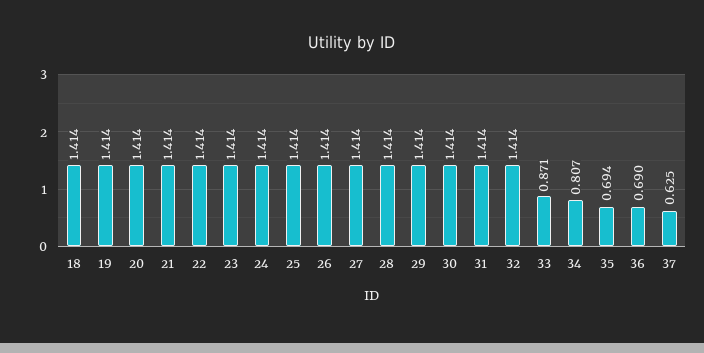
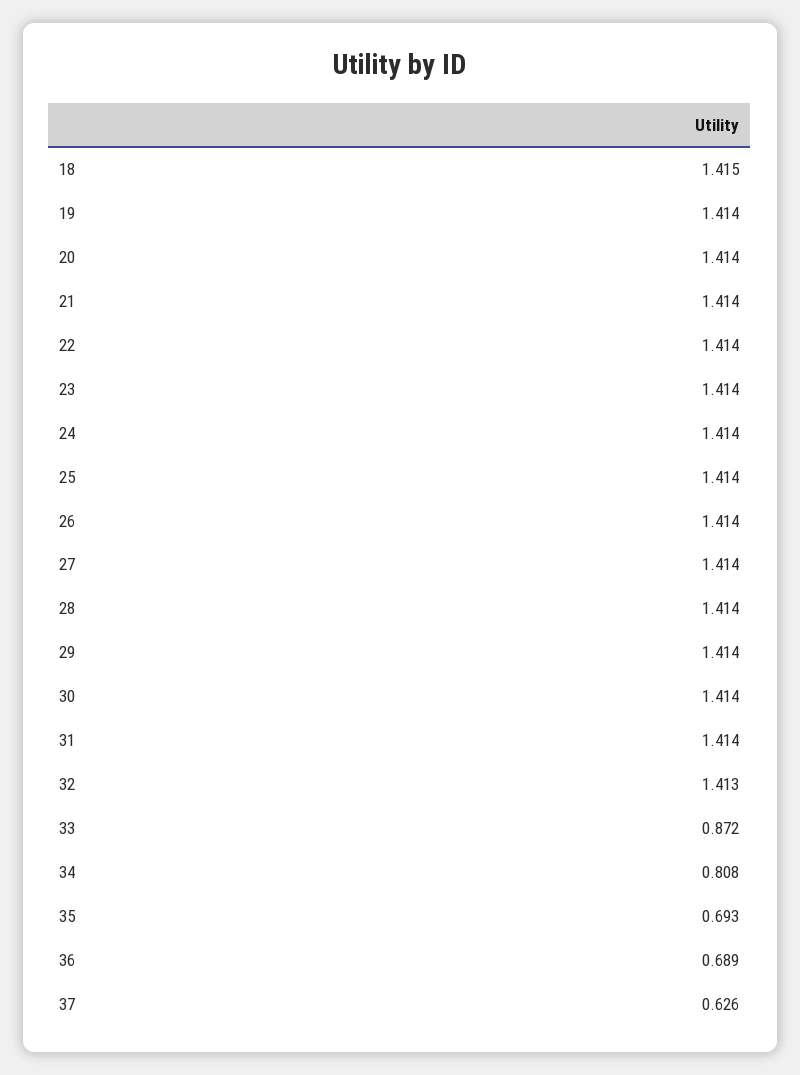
  {
-   "18": 1.414,
+   "18": 1.415,
    "19": 1.414,
    "20": 1.414,
    "21": 1.414,
    "22": 1.414,
    "23": 1.414,
    "24": 1.414,
    "25": 1.414,
    "26": 1.414,
    "27": 1.414,
    "28": 1.414,
    "29": 1.414,
    "30": 1.414,
    "31": 1.414,
-   "32": 1.414,
+   "32": 1.413,
-   "33": 0.871,
+   "33": 0.872,
-   "34": 0.807,
+   "34": 0.808,
-   "35": 0.694,
+   "35": 0.693,
-   "36": 0.69,
+   "36": 0.689,
-   "37": 0.625
+   "37": 0.626
  }

